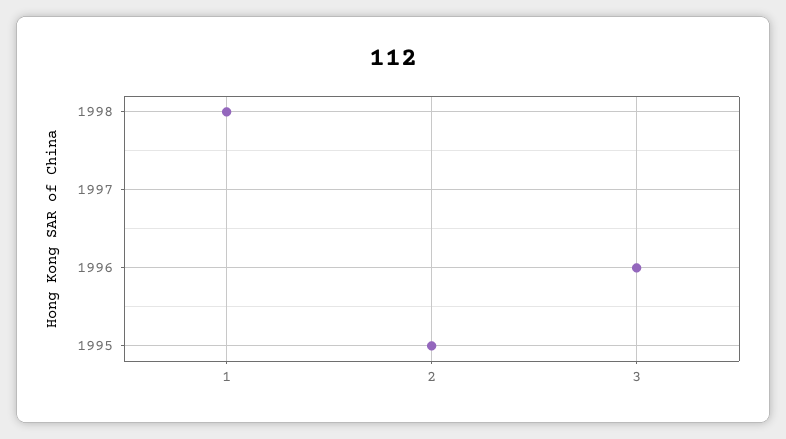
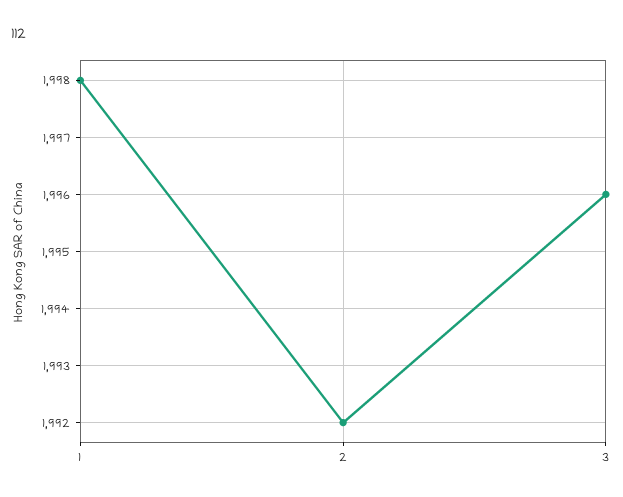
  {
    "1": 1998,
-   "2": 1995,
+   "2": 1992,
    "3": 1996
  }

